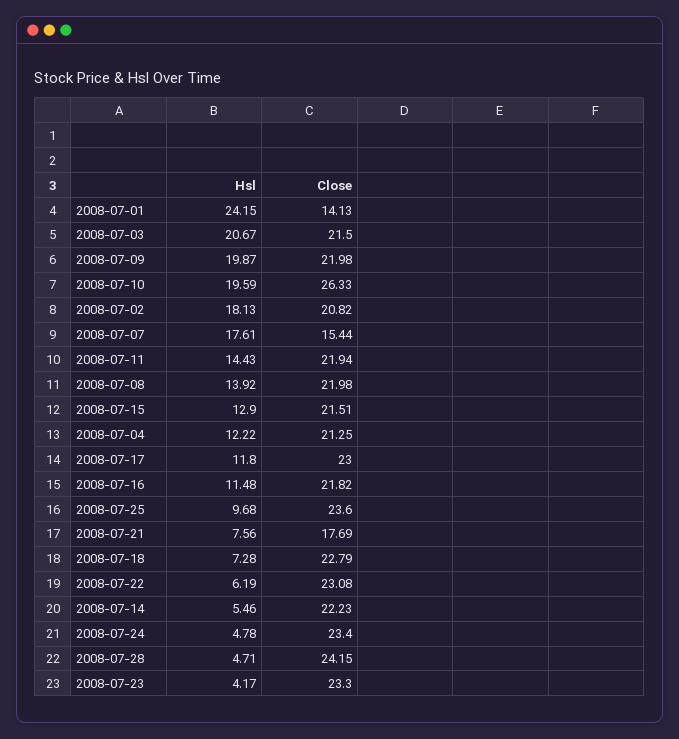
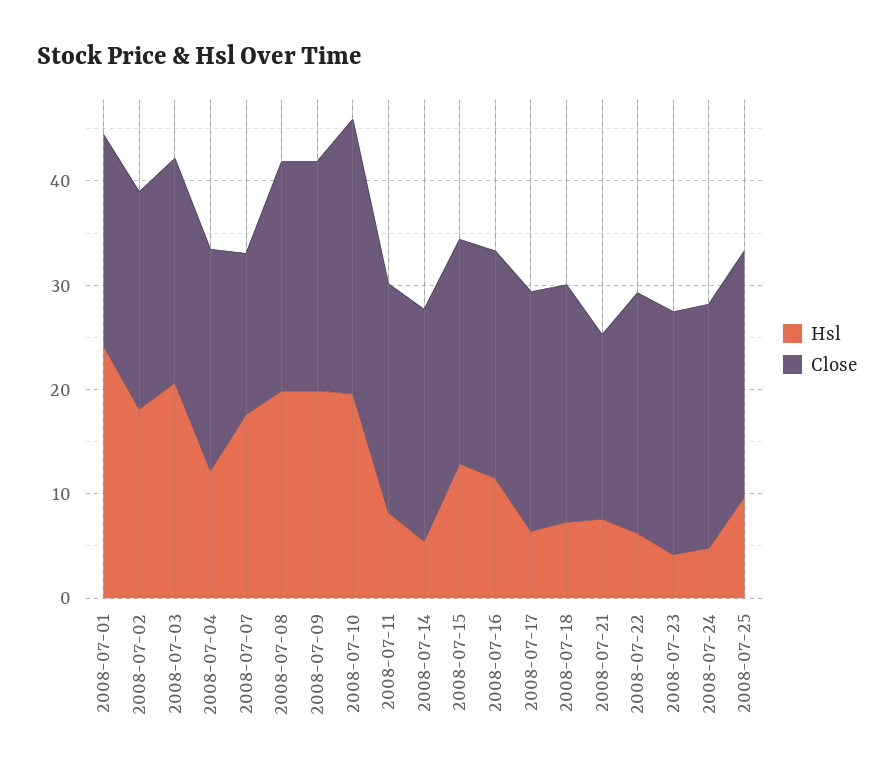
  {
    "Hsl": {
      "2008-07-01": 24.15,
      "2008-07-03": 20.67,
      "2008-07-09": 19.87,
      "2008-07-10": 19.59,
      "2008-07-02": 18.13,
      "2008-07-07": 17.61,
-     "2008-07-11": 14.43,
+     "2008-07-11": 8,
-     "2008-07-08": 13.92,
+     "2008-07-08": 20,
      "2008-07-15": 12.9,
      "2008-07-04": 12.22,
-     "2008-07-17": 11.8,
+     "2008-07-17": 6,
      "2008-07-16": 11.48,
      "2008-07-25": 9.68,
      "2008-07-21": 7.56,
      "2008-07-18": 7.28,
      "2008-07-22": 6.19,
      "2008-07-14": 5.46,
      "2008-07-24": 4.78,
-     "2008-07-28": 4.71,
      "2008-07-23": 4.17
    },
    "Close": {
-     "2008-07-01": 14.13,
+     "2008-07-01": 20,
      "2008-07-03": 21.5,
      "2008-07-09": 21.98,
      "2008-07-10": 26.33,
      "2008-07-02": 20.82,
      "2008-07-07": 15.44,
      "2008-07-11": 21.94,
      "2008-07-08": 21.98,
      "2008-07-15": 21.51,
      "2008-07-04": 21.25,
      "2008-07-17": 23,
      "2008-07-16": 21.82,
      "2008-07-25": 23.6,
      "2008-07-21": 17.69,
      "2008-07-18": 22.79,
      "2008-07-22": 23.08,
      "2008-07-14": 22.23,
      "2008-07-24": 23.4,
-     "2008-07-28": 24.15,
      "2008-07-23": 23.3
    }
  }

